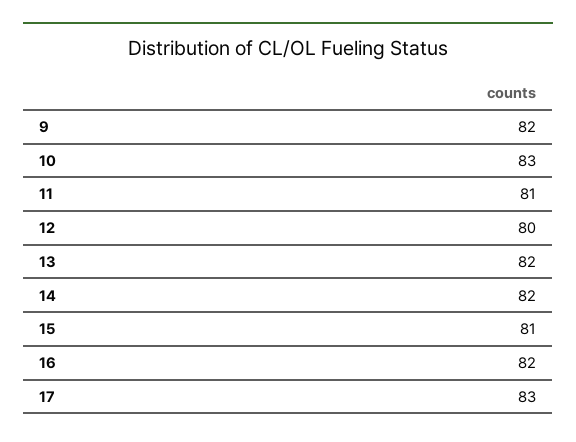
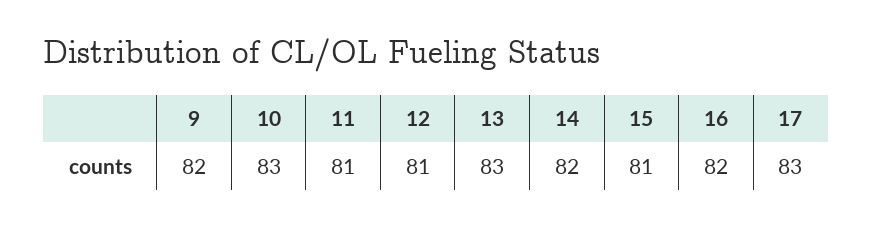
  {
    "9": 82,
    "10": 83,
    "11": 81,
-   "12": 80,
+   "12": 81,
-   "13": 82,
+   "13": 83,
    "14": 82,
    "15": 81,
    "16": 82,
    "17": 83
  }

